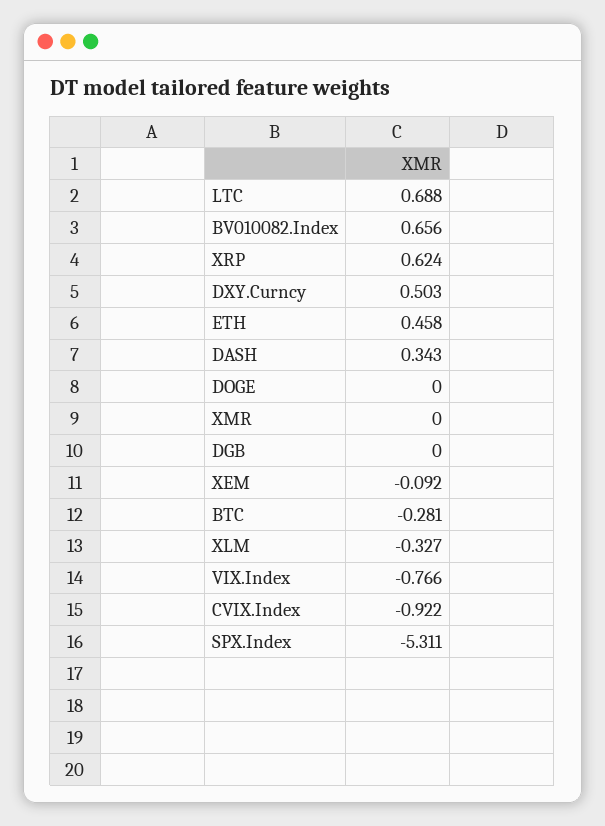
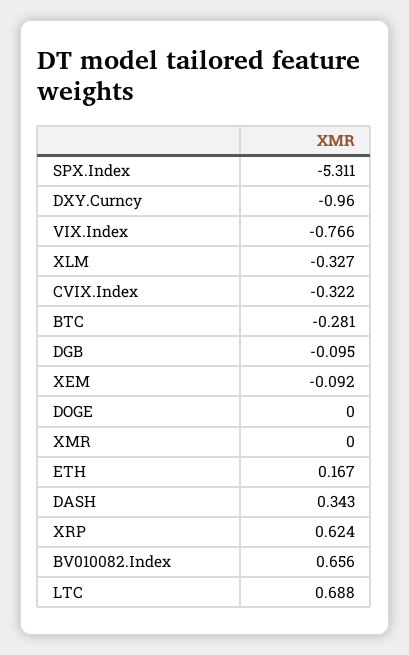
  {
    "LTC": 0.688,
    "BV010082.Index": 0.656,
    "XRP": 0.624,
-   "DXY.Curncy": 0.503,
+   "DXY.Curncy": -0.96,
-   "ETH": 0.458,
+   "ETH": 0.167,
    "DASH": 0.343,
    "DOGE": 0,
    "XMR": 0,
-   "DGB": 0,
+   "DGB": -0.095,
    "XEM": -0.092,
    "BTC": -0.281,
    "XLM": -0.327,
    "VIX.Index": -0.766,
-   "CVIX.Index": -0.922,
+   "CVIX.Index": -0.322,
    "SPX.Index": -5.311
  }

